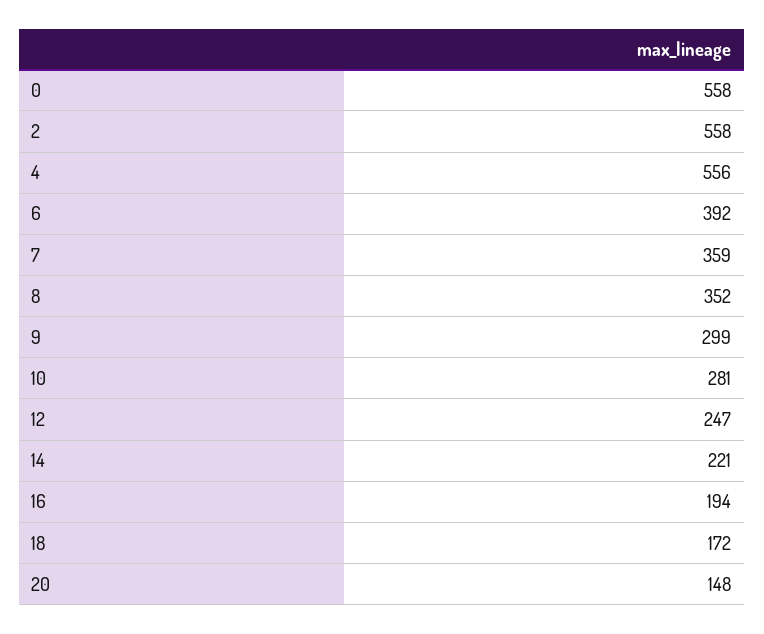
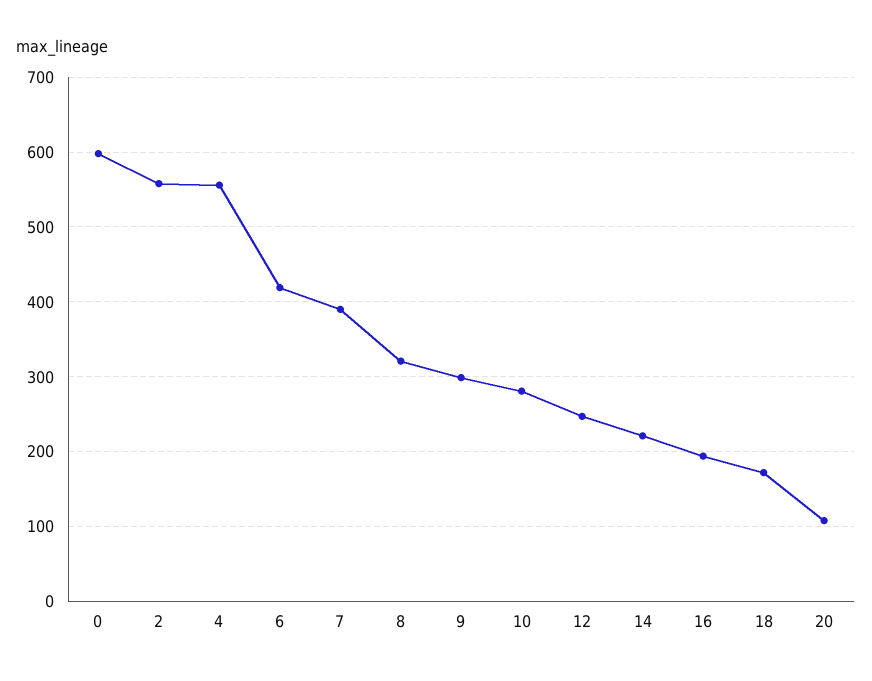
  {
-   "0": 558,
+   "0": 600,
    "2": 558,
    "4": 556,
-   "6": 392,
+   "6": 420,
-   "7": 359,
+   "7": 390,
-   "8": 352,
+   "8": 320,
    "9": 299,
    "10": 281,
    "12": 247,
    "14": 221,
    "16": 194,
    "18": 172,
-   "20": 148
+   "20": 110
  }

